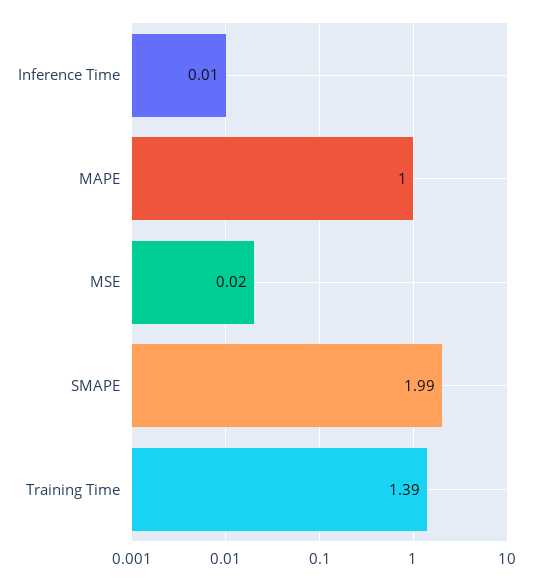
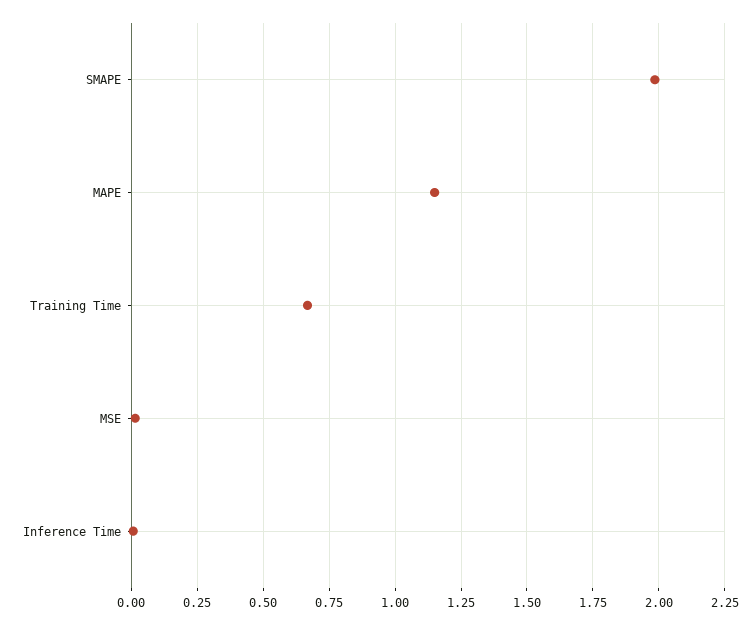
  {
    "Inference Time": 0.01,
-   "MAPE": 1,
+   "MAPE": 1.15,
    "MSE": 0.02,
    "SMAPE": 1.99,
-   "Training Time": 1.39
+   "Training Time": 0.675
  }

